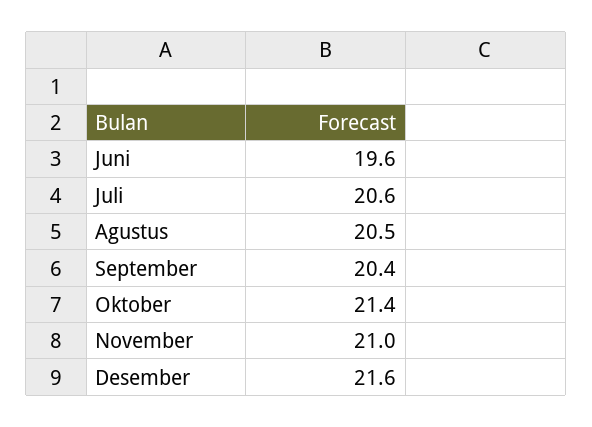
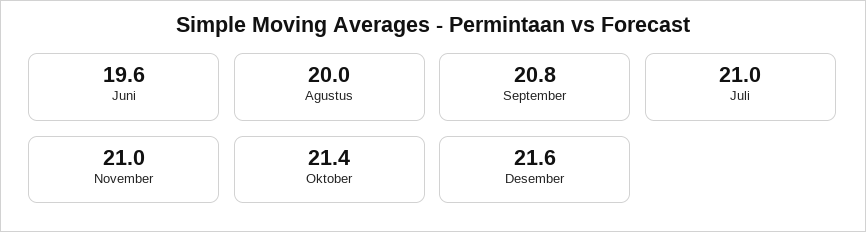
  {
    "Juni": 19.6,
-   "Juli": 20.6,
+   "Juli": 21,
-   "Agustus": 20.5,
+   "Agustus": 20,
-   "September": 20.4,
+   "September": 20.8,
    "Oktober": 21.4,
    "November": 21,
    "Desember": 21.6
  }

